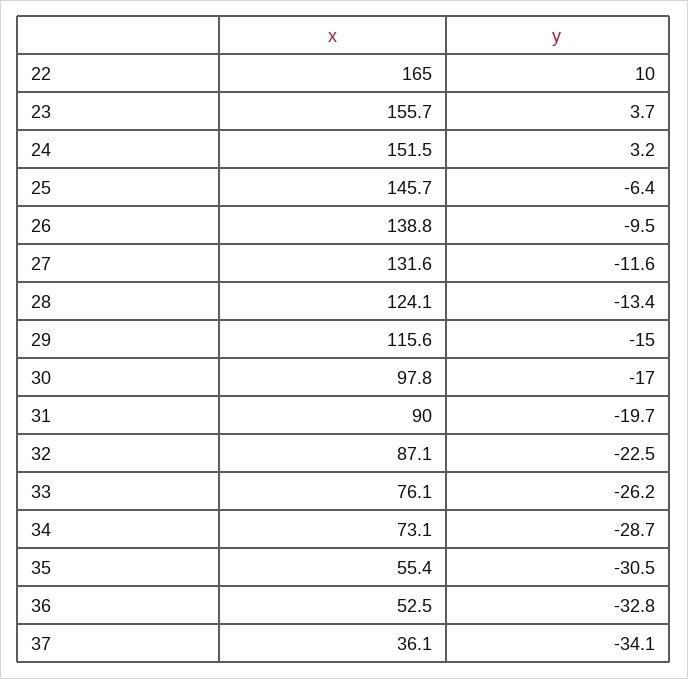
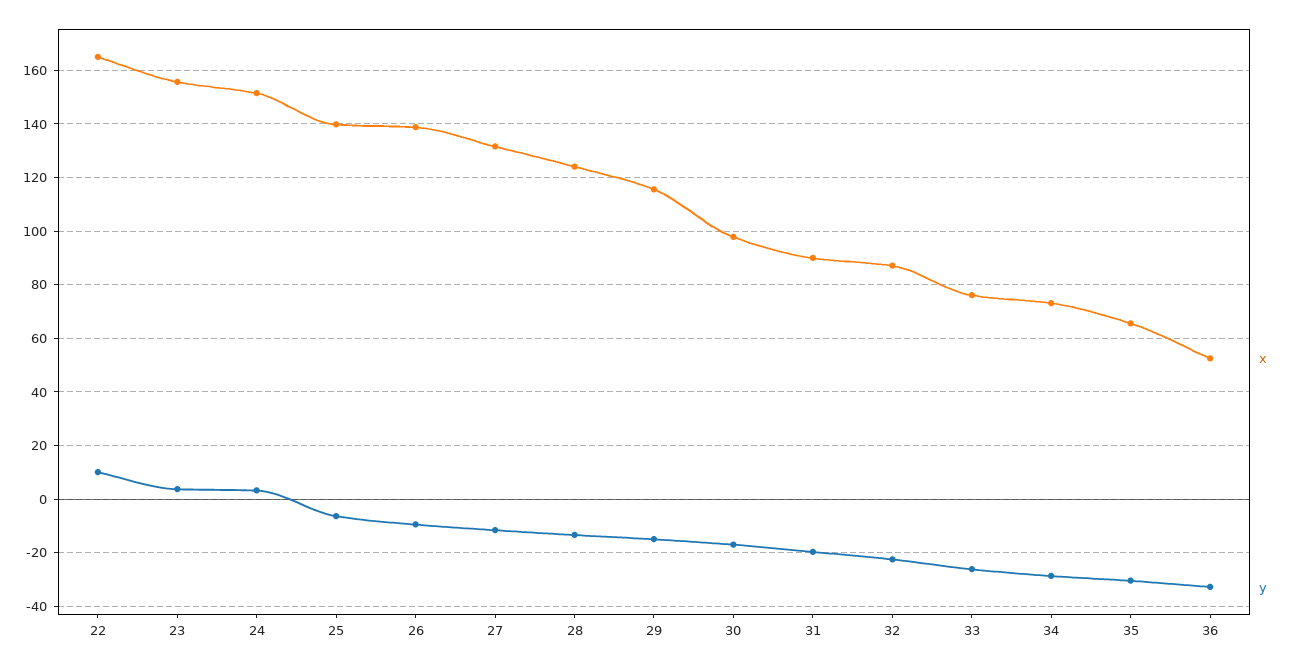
  {
    "x": {
      "22": 165,
      "23": 155.7,
      "24": 151.5,
-     "25": 145.7,
+     "25": 140,
      "26": 138.8,
      "27": 131.6,
      "28": 124.1,
      "29": 115.6,
      "30": 97.8,
      "31": 90,
      "32": 87.1,
      "33": 76.1,
      "34": 73.1,
-     "35": 55.4,
+     "35": 65,
-     "36": 52.5,
+     "36": 52.5
-     "37": 36.1
    },
    "y": {
      "22": 10,
      "23": 3.7,
      "24": 3.2,
      "25": -6.4,
      "26": -9.5,
      "27": -11.6,
      "28": -13.4,
      "29": -15,
      "30": -17,
      "31": -19.7,
      "32": -22.5,
      "33": -26.2,
      "34": -28.7,
      "35": -30.5,
-     "36": -32.8,
+     "36": -32.8
-     "37": -34.1
    }
  }

